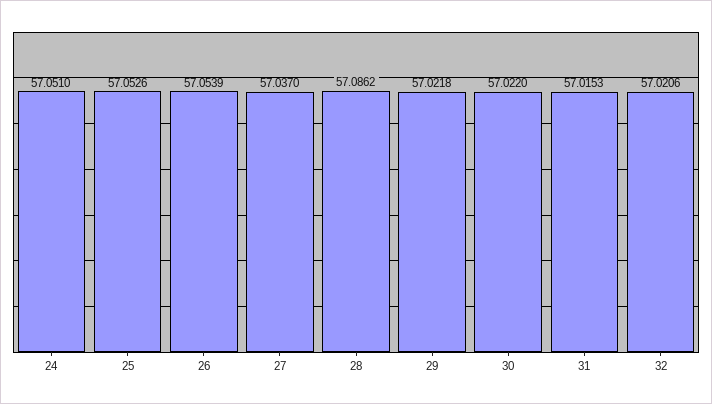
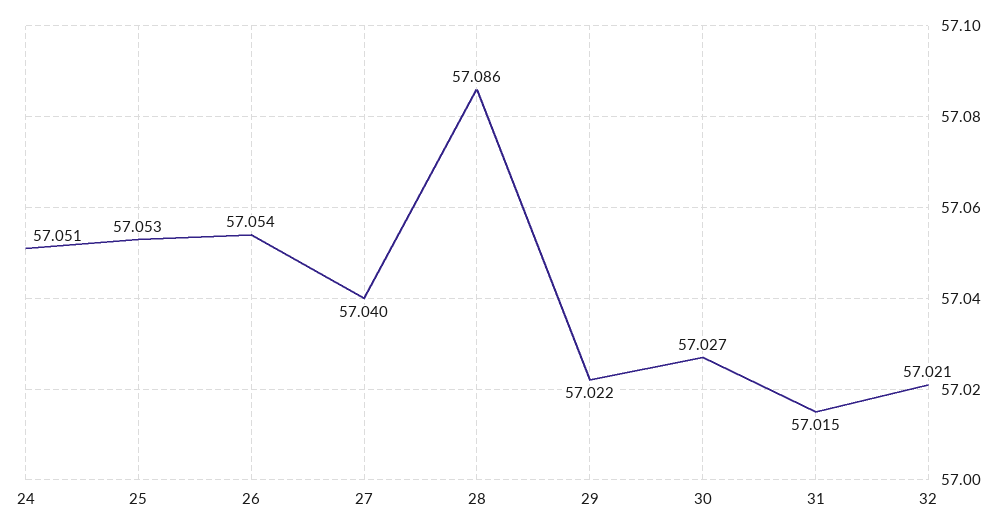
  {
    "24": 57.051,
    "25": 57.0526,
    "26": 57.0539,
-   "27": 57.037,
+   "27": 57.04,
    "28": 57.0862,
    "29": 57.0218,
-   "30": 57.022,
+   "30": 57.027,
    "31": 57.0153,
    "32": 57.0206
  }

